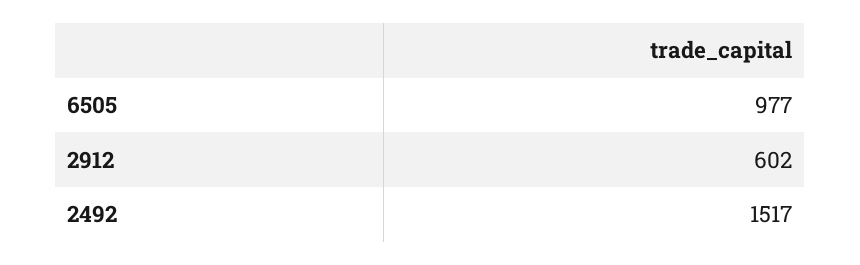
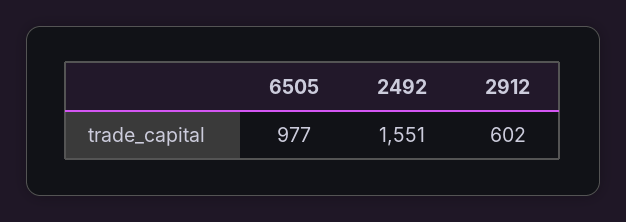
  {
    "6505": 977,
    "2912": 602,
-   "2492": 1517
+   "2492": 1551
  }

